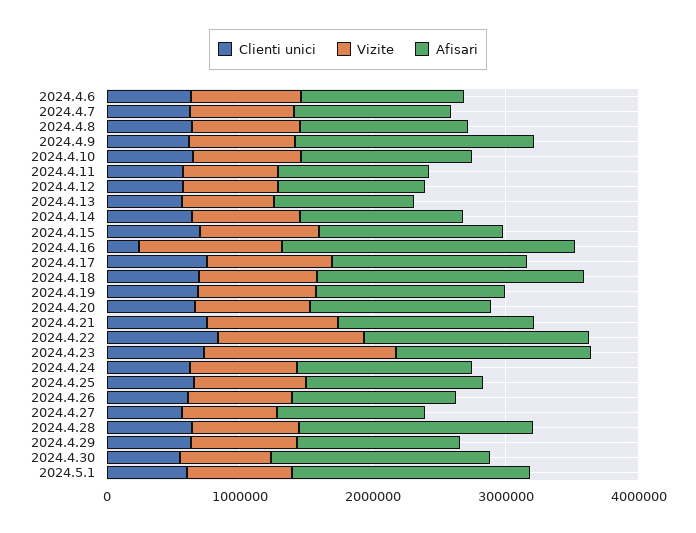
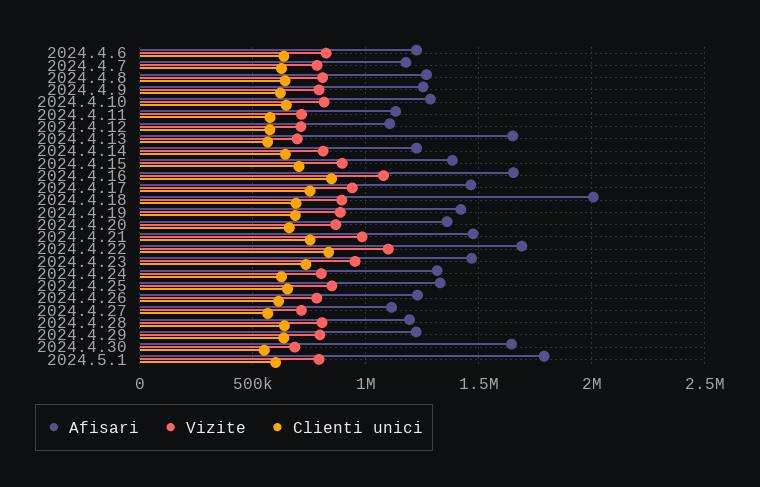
  {
    "Clienti unici": {
      "2024.4.6": 650000,
      "2024.4.7": 650000,
      "2024.4.8": 650000,
      "2024.4.9": 600000,
      "2024.4.10": 650000,
      "2024.4.11": 600000,
      "2024.4.12": 550000,
      "2024.4.13": 550000,
      "2024.4.14": 650000,
      "2024.4.15": 700000,
-     "2024.4.16": 200000,
+     "2024.4.16": 850000,
      "2024.4.17": 750000,
      "2024.4.18": 700000,
      "2024.4.19": 700000,
      "2024.4.20": 650000,
      "2024.4.21": 750000,
      "2024.4.22": 850000,
      "2024.4.23": 750000,
      "2024.4.24": 650000,
      "2024.4.25": 650000,
      "2024.4.26": 600000,
      "2024.4.27": 550000,
      "2024.4.28": 650000,
      "2024.4.29": 650000,
      "2024.4.30": 550000,
      "2024.5.1": 600000
    },
    "Vizite": {
      "2024.4.6": 800000,
      "2024.4.7": 800000,
      "2024.4.8": 800000,
      "2024.4.9": 800000,
      "2024.4.10": 800000,
      "2024.4.11": 700000,
      "2024.4.12": 700000,
      "2024.4.13": 700000,
      "2024.4.14": 800000,
      "2024.4.15": 900000,
      "2024.4.16": 1100000,
      "2024.4.17": 950000,
      "2024.4.18": 900000,
      "2024.4.19": 900000,
      "2024.4.20": 850000,
      "2024.4.21": 1000000,
      "2024.4.22": 1100000,
-     "2024.4.23": 1400000,
+     "2024.4.23": 950000,
      "2024.4.24": 800000,
      "2024.4.25": 850000,
      "2024.4.26": 800000,
      "2024.4.27": 700000,
      "2024.4.28": 800000,
      "2024.4.29": 800000,
      "2024.4.30": 700000,
      "2024.5.1": 800000
    },
    "Afisari": {
      "2024.4.6": 1200000,
      "2024.4.7": 1200000,
      "2024.4.8": 1250000,
-     "2024.4.9": 1800000,
+     "2024.4.9": 1250000,
      "2024.4.10": 1300000,
      "2024.4.11": 1150000,
      "2024.4.12": 1100000,
-     "2024.4.13": 1000000,
+     "2024.4.13": 1650000,
      "2024.4.14": 1200000,
      "2024.4.15": 1400000,
-     "2024.4.16": 2200000,
+     "2024.4.16": 1650000,
      "2024.4.17": 1450000,
      "2024.4.18": 2000000,
      "2024.4.19": 1400000,
      "2024.4.20": 1350000,
      "2024.4.21": 1450000,
      "2024.4.22": 1700000,
      "2024.4.23": 1450000,
      "2024.4.24": 1300000,
      "2024.4.25": 1350000,
      "2024.4.26": 1250000,
      "2024.4.27": 1100000,
-     "2024.4.28": 1800000,
+     "2024.4.28": 1200000,
      "2024.4.29": 1200000,
      "2024.4.30": 1650000,
      "2024.5.1": 1800000
    }
  }

